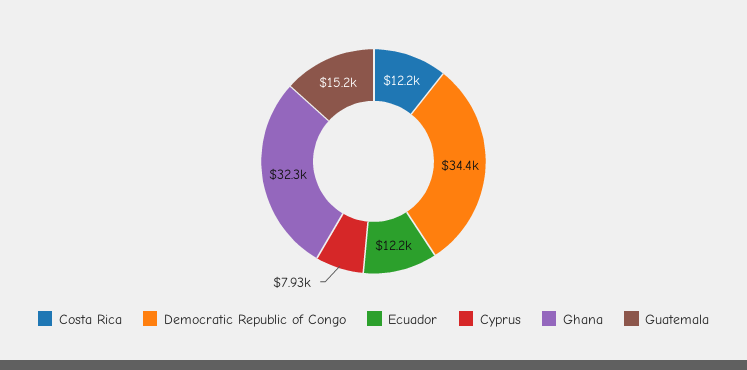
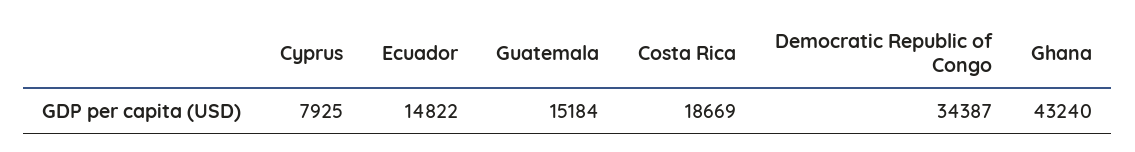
  {
-   "Costa Rica": 12200,
+   "Costa Rica": 18669,
    "Democratic Republic of Congo": 34387,
-   "Ecuador": 12200,
+   "Ecuador": 14822,
    "Cyprus": 7925,
-   "Ghana": 32300,
+   "Ghana": 43240,
    "Guatemala": 15184
  }

